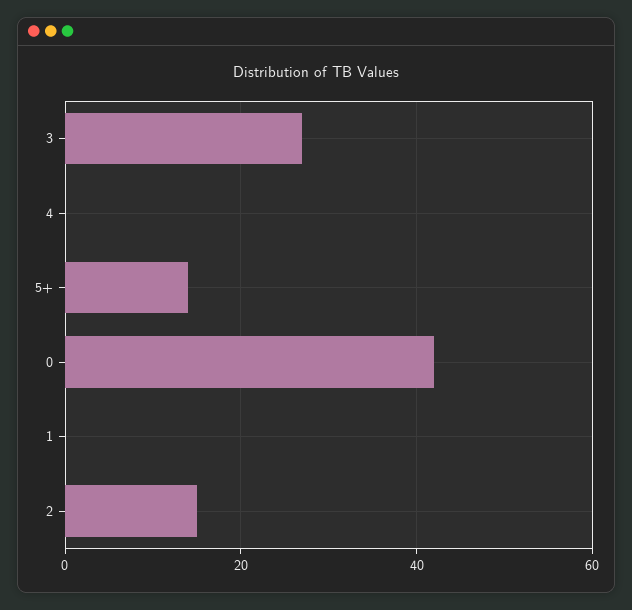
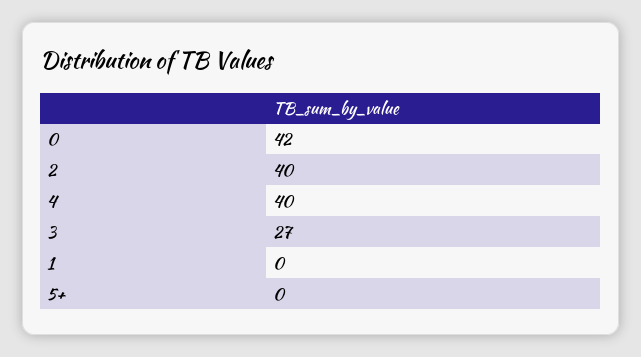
  {
    "3": 27,
-   "4": 0,
+   "4": 40,
-   "5+": 15,
+   "5+": 0,
    "0": 42,
    "1": 0,
-   "2": 15
+   "2": 40
  }

